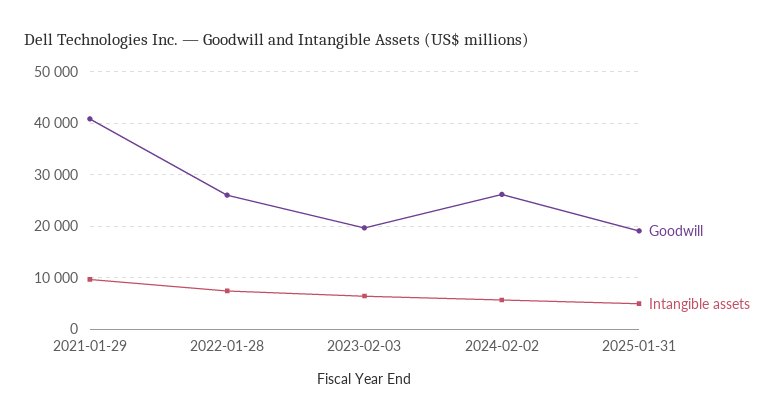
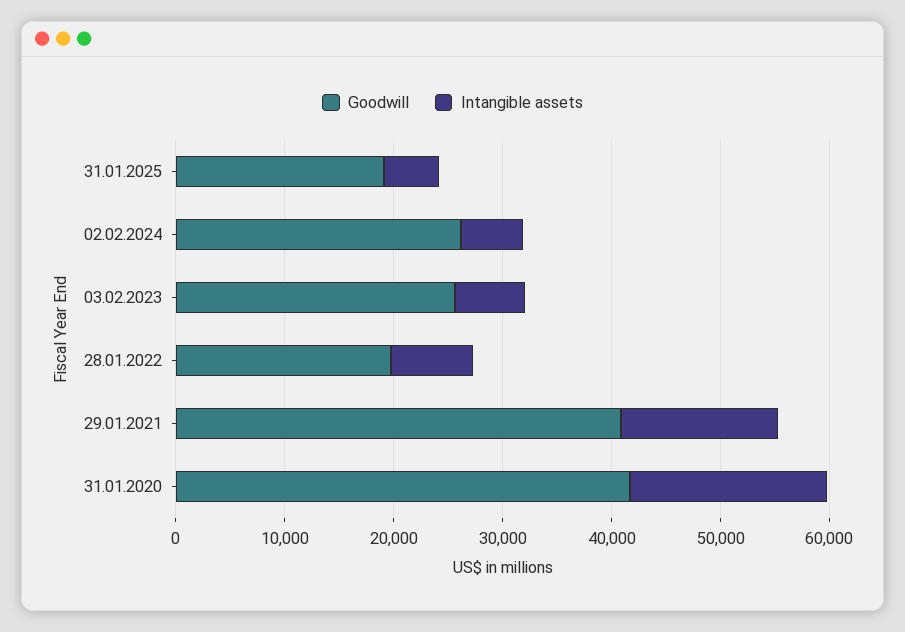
  {
    "Goodwill": {
      "2021-01-29": 40000,
-     "2022-01-28": 26000,
+     "2022-01-28": 20000,
-     "2023-02-03": 20000,
+     "2023-02-03": 26000,
      "2024-02-02": 26000,
-     "2025-01-31": 20000
+     "2025-01-31": 20000,
+     "31.01.2020": 42000
    },
    "Intangible assets": {
-     "2021-01-29": 10000,
+     "2021-01-29": 14000,
      "2022-01-28": 8000,
      "2023-02-03": 6000,
      "2024-02-02": 6000,
-     "2025-01-31": 4000
+     "2025-01-31": 4000,
+     "31.01.2020": 18000
    }
  }

